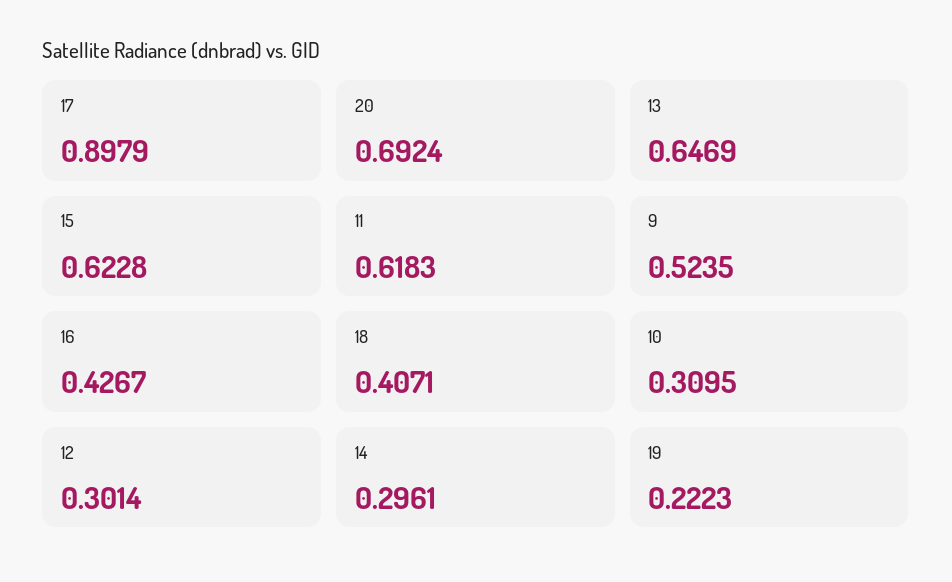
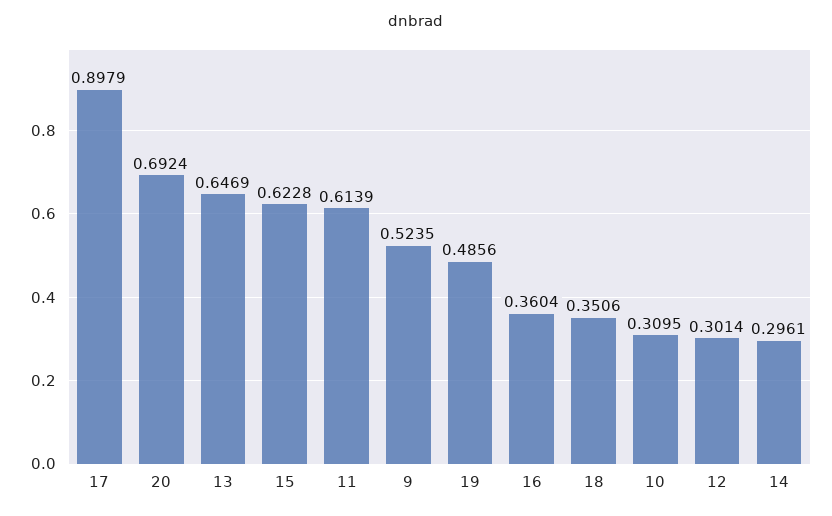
  {
    "17": 0.8979,
    "20": 0.6924,
    "13": 0.6469,
    "15": 0.6228,
-   "11": 0.6183,
+   "11": 0.6139,
    "9": 0.5235,
-   "16": 0.4267,
+   "16": 0.3604,
-   "18": 0.4071,
+   "18": 0.3506,
    "10": 0.3095,
    "12": 0.3014,
    "14": 0.2961,
-   "19": 0.2223
+   "19": 0.4856
  }

